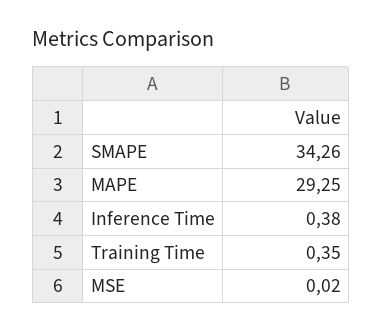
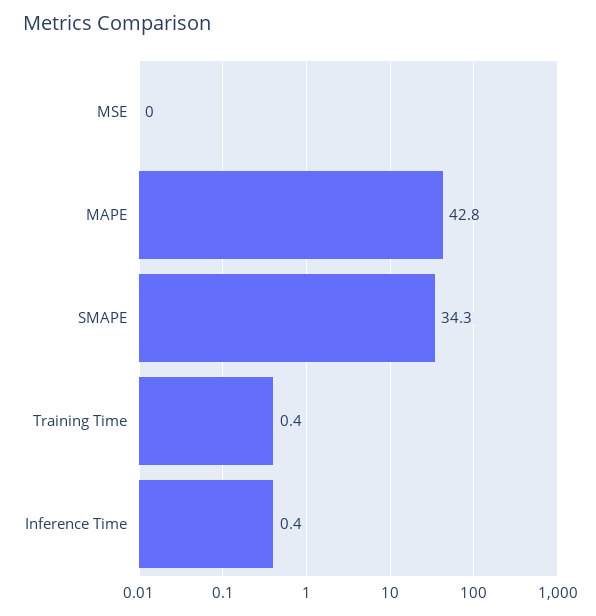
  {
    "SMAPE": 34.26,
-   "MAPE": 29.25,
+   "MAPE": 42.8,
    "Inference Time": 0.38,
    "Training Time": 0.35,
    "MSE": 0.02
  }

